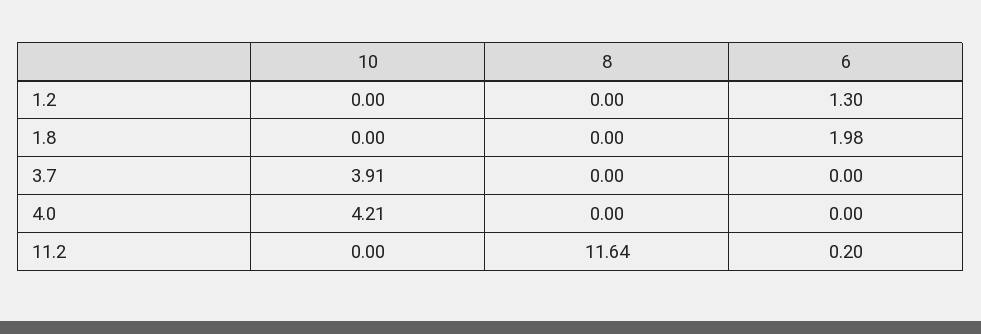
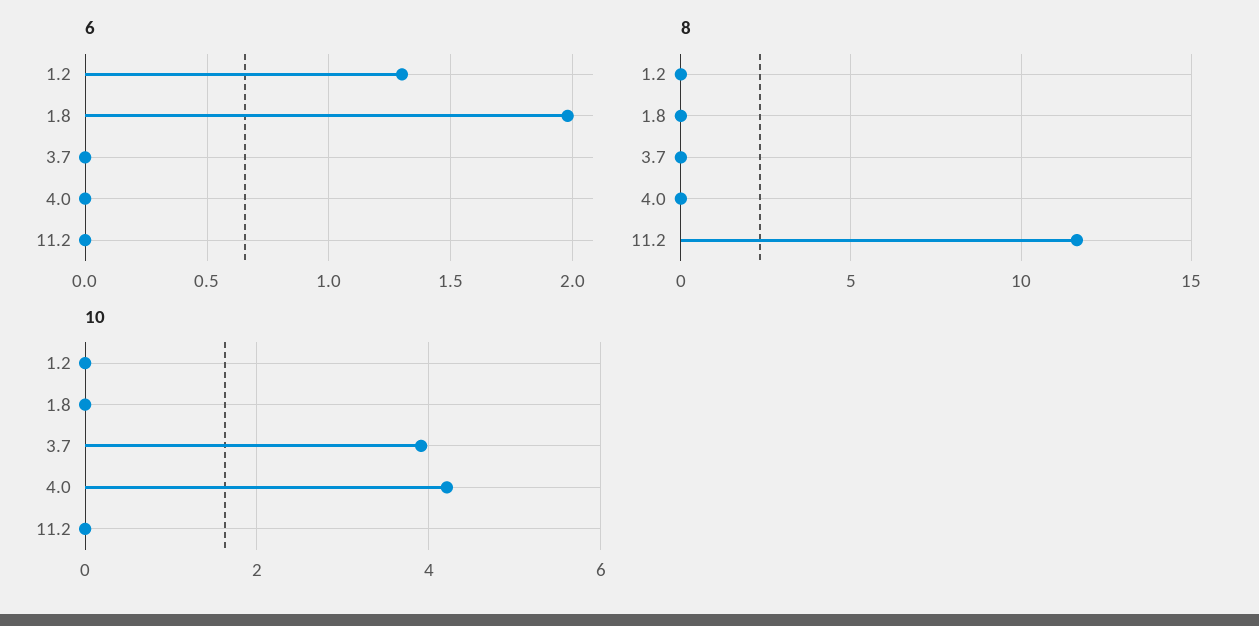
  {
    "10": {
      "1.2": 0,
      "1.8": 0,
      "3.7": 3.91,
      "4.0": 4.21,
      "11.2": 0
    },
    "8": {
      "1.2": 0,
      "1.8": 0,
      "3.7": 0,
      "4.0": 0,
      "11.2": 11.64
    },
    "6": {
      "1.2": 1.3,
      "1.8": 1.98,
      "3.7": 0,
      "4.0": 0,
-     "11.2": 0.2
+     "11.2": 0
    }
  }

